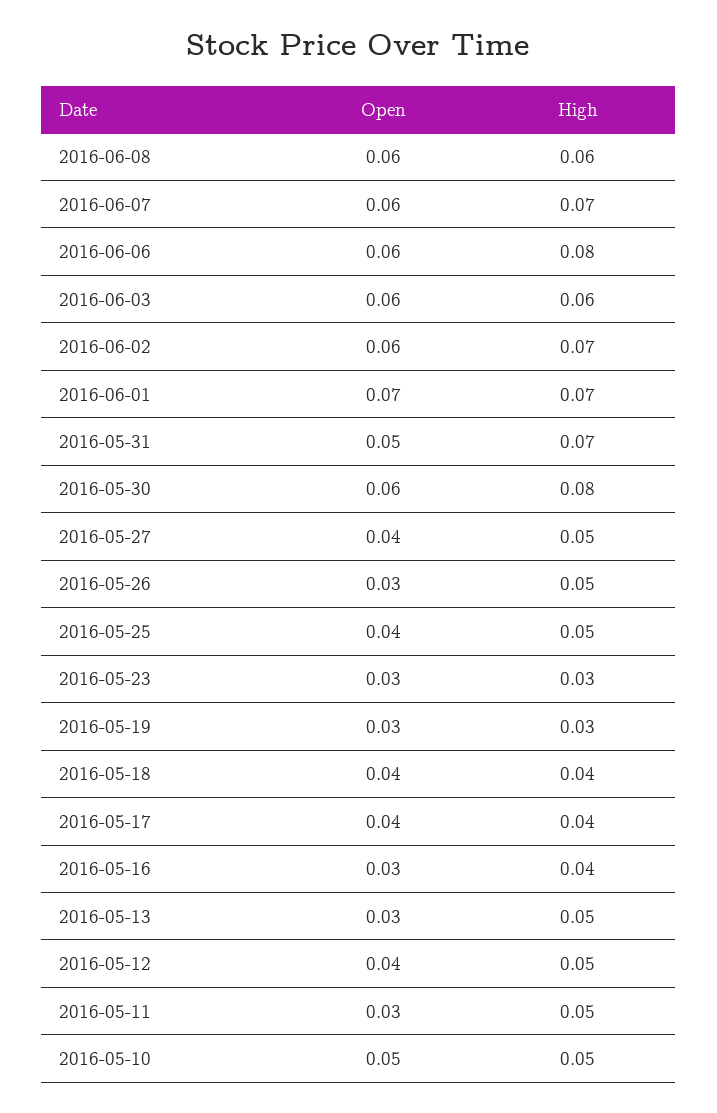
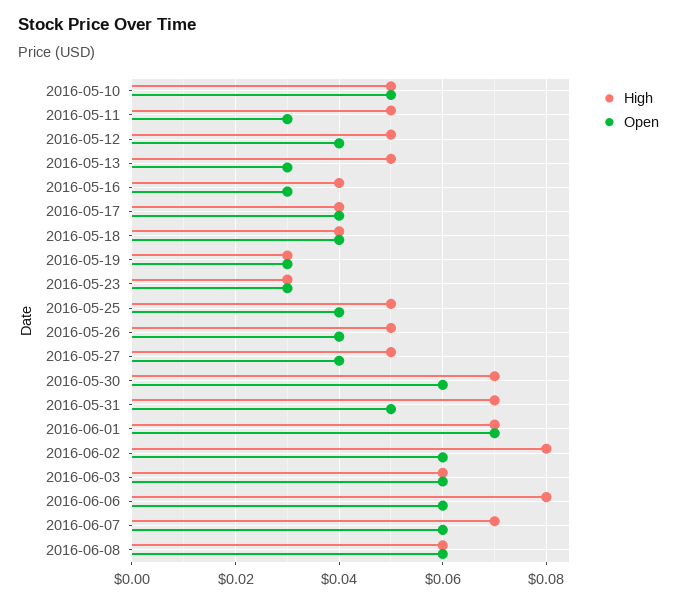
  {
    "Open": {
      "2016-06-08": 0.06,
      "2016-06-07": 0.06,
      "2016-06-06": 0.06,
      "2016-06-03": 0.06,
      "2016-06-02": 0.06,
      "2016-06-01": 0.07,
      "2016-05-31": 0.05,
      "2016-05-30": 0.06,
      "2016-05-27": 0.04,
-     "2016-05-26": 0.03,
+     "2016-05-26": 0.04,
      "2016-05-25": 0.04,
      "2016-05-23": 0.03,
      "2016-05-19": 0.03,
      "2016-05-18": 0.04,
      "2016-05-17": 0.04,
      "2016-05-16": 0.03,
      "2016-05-13": 0.03,
      "2016-05-12": 0.04,
      "2016-05-11": 0.03,
      "2016-05-10": 0.05
    },
    "High": {
      "2016-06-08": 0.06,
      "2016-06-07": 0.07,
      "2016-06-06": 0.08,
      "2016-06-03": 0.06,
-     "2016-06-02": 0.07,
+     "2016-06-02": 0.08,
      "2016-06-01": 0.07,
      "2016-05-31": 0.07,
-     "2016-05-30": 0.08,
+     "2016-05-30": 0.07,
      "2016-05-27": 0.05,
      "2016-05-26": 0.05,
      "2016-05-25": 0.05,
      "2016-05-23": 0.03,
      "2016-05-19": 0.03,
      "2016-05-18": 0.04,
      "2016-05-17": 0.04,
      "2016-05-16": 0.04,
      "2016-05-13": 0.05,
      "2016-05-12": 0.05,
      "2016-05-11": 0.05,
      "2016-05-10": 0.05
    }
  }

